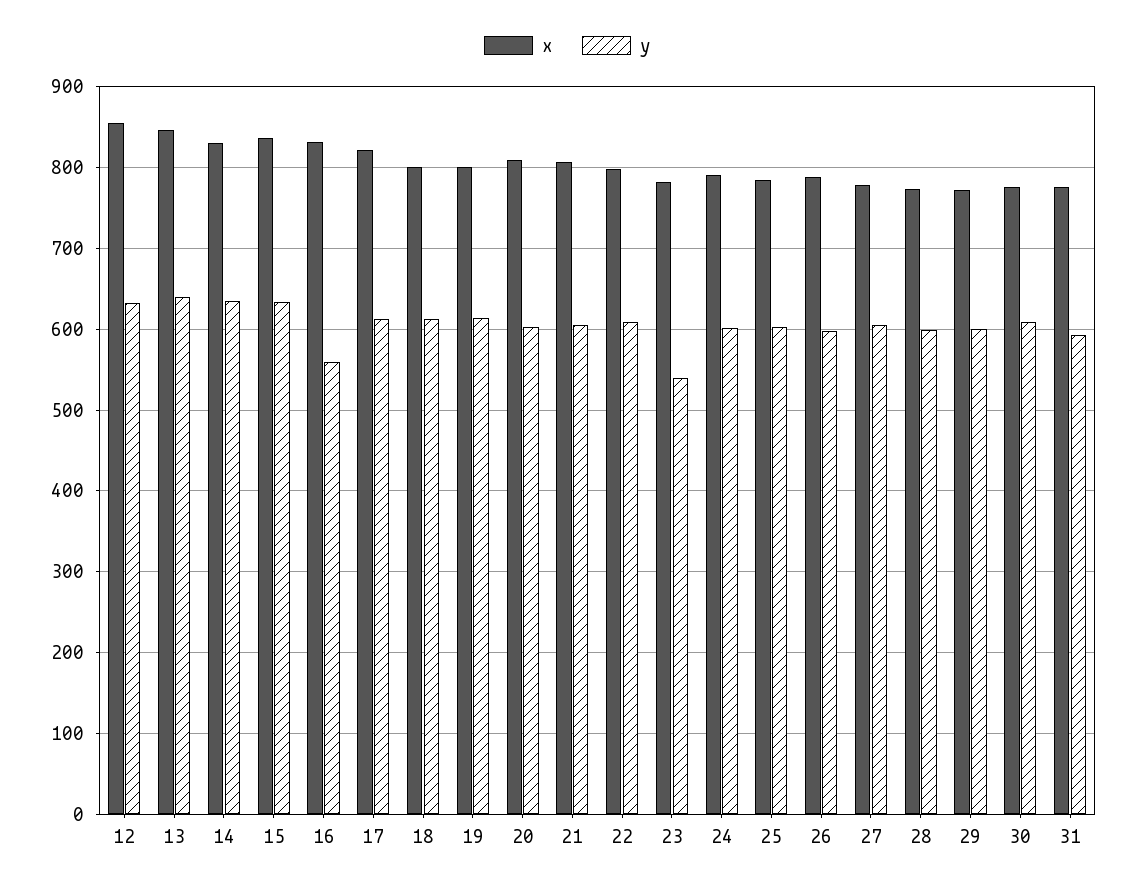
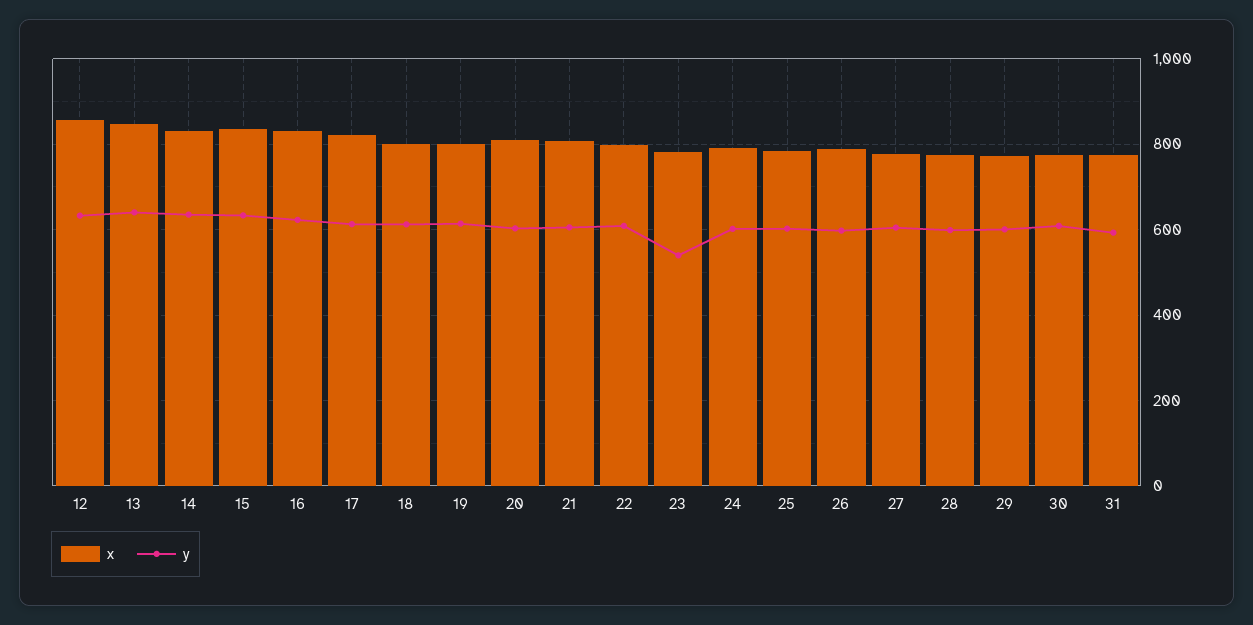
  {
    "x": {
      "12": 860,
      "13": 850,
      "14": 830,
      "15": 840,
      "16": 830,
      "17": 820,
      "18": 800,
      "19": 800,
      "20": 810,
      "21": 810,
      "22": 800,
      "23": 780,
      "24": 790,
      "25": 780,
      "26": 790,
      "27": 780,
      "28": 770,
      "29": 770,
      "30": 780,
      "31": 780
    },
    "y": {
      "12": 630,
      "13": 640,
      "14": 630,
      "15": 630,
-     "16": 560,
+     "16": 620,
      "17": 610,
      "18": 610,
      "19": 610,
      "20": 600,
      "21": 610,
      "22": 610,
      "23": 540,
      "24": 600,
      "25": 600,
      "26": 600,
      "27": 600,
      "28": 600,
      "29": 600,
      "30": 610,
      "31": 590
    }
  }

